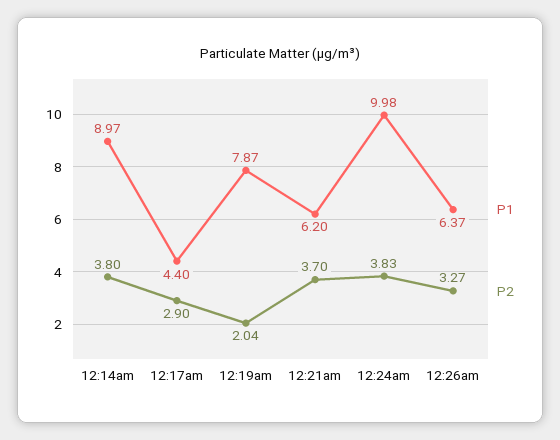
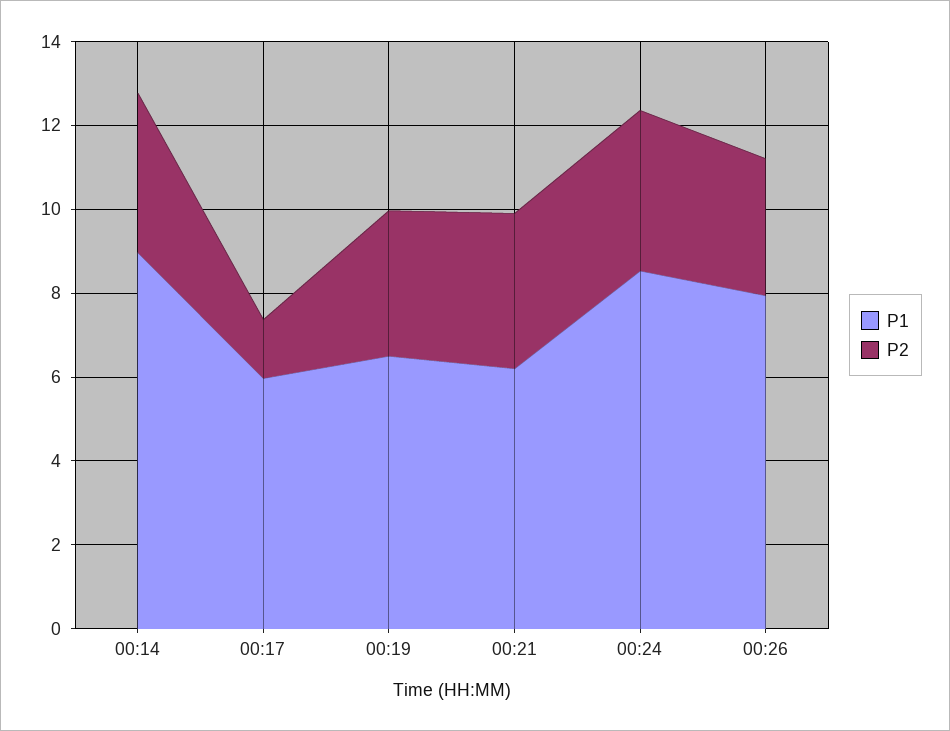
  {
    "P1": {
      "12:14am": 8.97,
-     "12:17am": 4.4,
+     "12:17am": 6,
-     "12:19am": 7.87,
+     "12:19am": 6.5,
      "12:21am": 6.2,
-     "12:24am": 9.98,
+     "12:24am": 8.5,
-     "12:26am": 6.37
+     "12:26am": 8
    },
    "P2": {
      "12:14am": 3.8,
-     "12:17am": 2.9,
+     "12:17am": 1.5,
-     "12:19am": 2.04,
+     "12:19am": 3.5,
      "12:21am": 3.7,
      "12:24am": 3.83,
      "12:26am": 3.27
    }
  }

